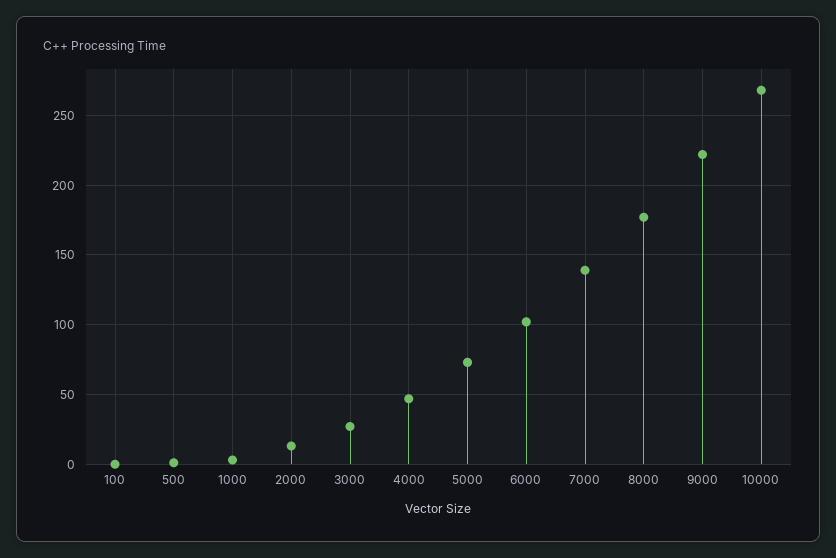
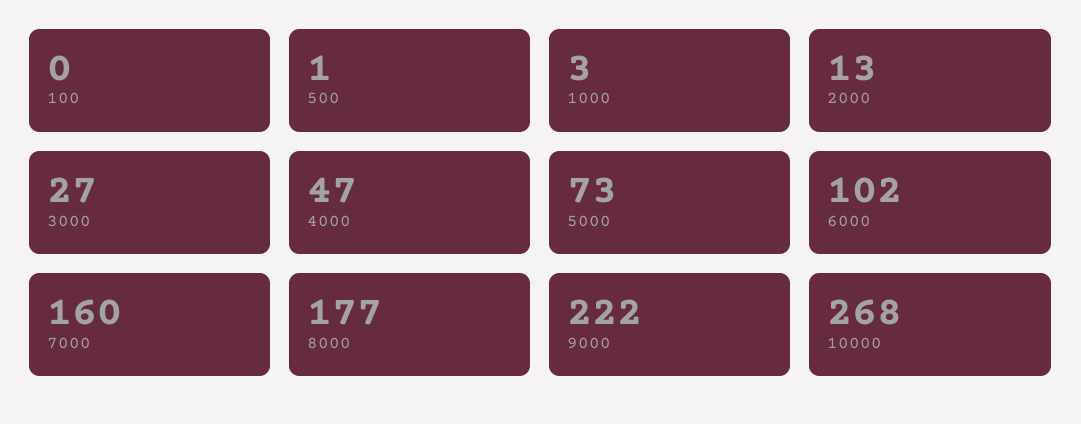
  {
    "100": 0,
    "500": 1,
    "1000": 3,
    "2000": 13,
    "3000": 27,
    "4000": 47,
    "5000": 73,
    "6000": 102,
-   "7000": 140,
+   "7000": 160,
    "8000": 177,
    "9000": 222,
    "10000": 268
  }

